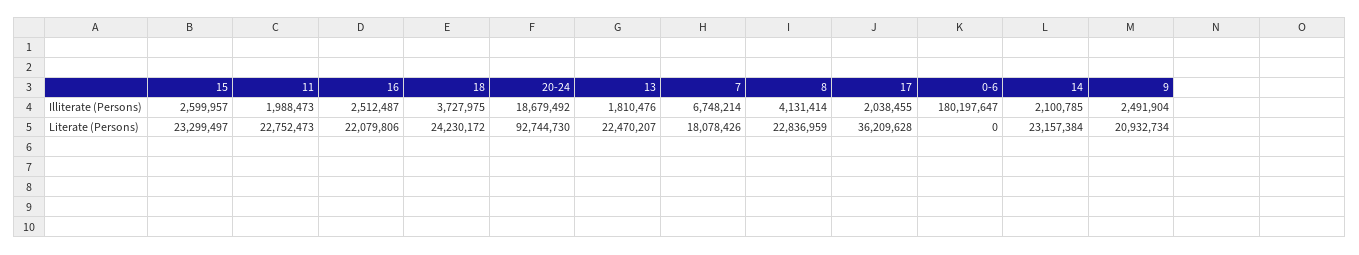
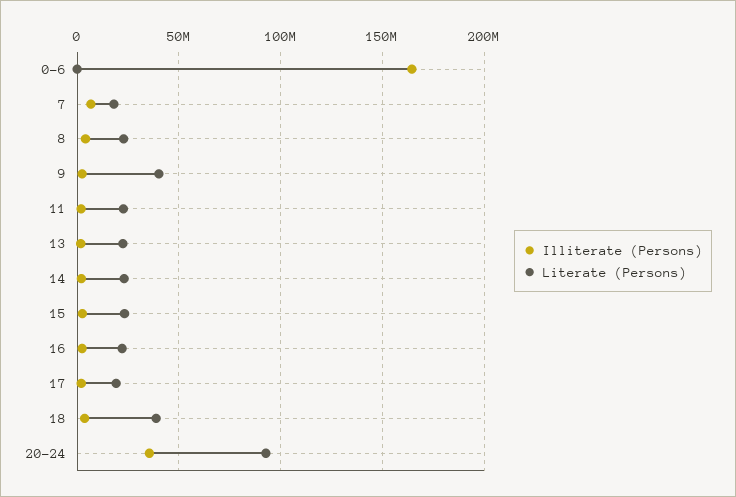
  {
    "Illiterate (Persons)": {
      "15": 2599957,
      "11": 1988473,
      "16": 2512487,
      "18": 3727975,
-     "20-24": 18679492,
+     "20-24": 35000000,
      "13": 1810476,
      "7": 6748214,
      "8": 4131414,
      "17": 2038455,
-     "0-6": 180197647,
+     "0-6": 165000000,
      "14": 2100785,
      "9": 2491904
    },
    "Literate (Persons)": {
      "15": 23299497,
      "11": 22752473,
      "16": 22079806,
-     "18": 24230172,
+     "18": 40000000,
      "20-24": 92744730,
      "13": 22470207,
      "7": 18078426,
      "8": 22836959,
-     "17": 36209628,
+     "17": 20000000,
      "0-6": 0,
      "14": 23157384,
-     "9": 20932734
+     "9": 40000000
    }
  }

